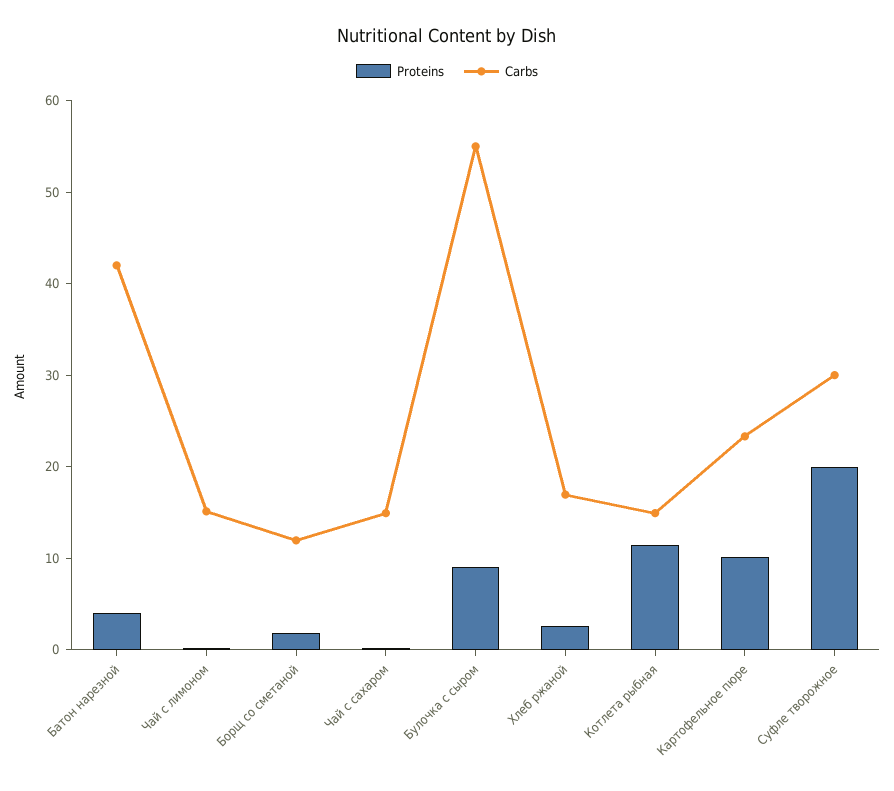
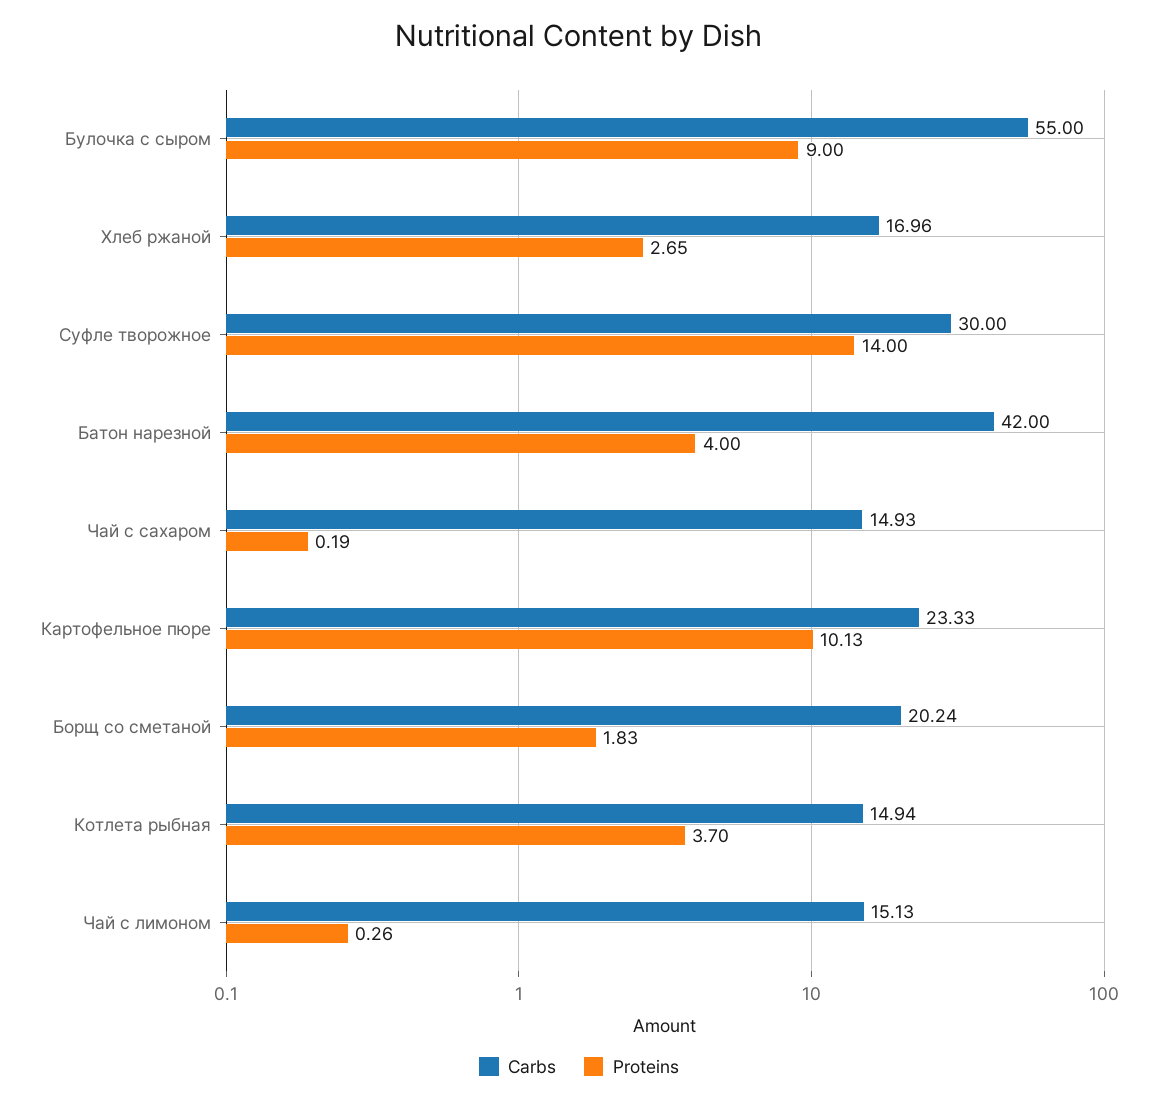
  {
    "Proteins": {
      "Батон нарезной": 4,
      "Чай с лимоном": 0.26,
      "Борщ со сметаной": 1.83,
      "Чай с сахаром": 0.19,
      "Булочка с сыром": 9,
      "Хлеб ржаной": 2.65,
-     "Котлета рыбная": 12,
+     "Котлета рыбная": 3.7,
      "Картофельное пюре": 10.13,
-     "Суфле творожное": 20
+     "Суфле творожное": 14
    },
    "Carbs": {
      "Батон нарезной": 42,
      "Чай с лимоном": 15.13,
-     "Борщ со сметаной": 12,
+     "Борщ со сметаной": 20.24,
      "Чай с сахаром": 14.93,
      "Булочка с сыром": 55,
      "Хлеб ржаной": 16.96,
      "Котлета рыбная": 14.94,
      "Картофельное пюре": 23.33,
      "Суфле творожное": 30
    }
  }

